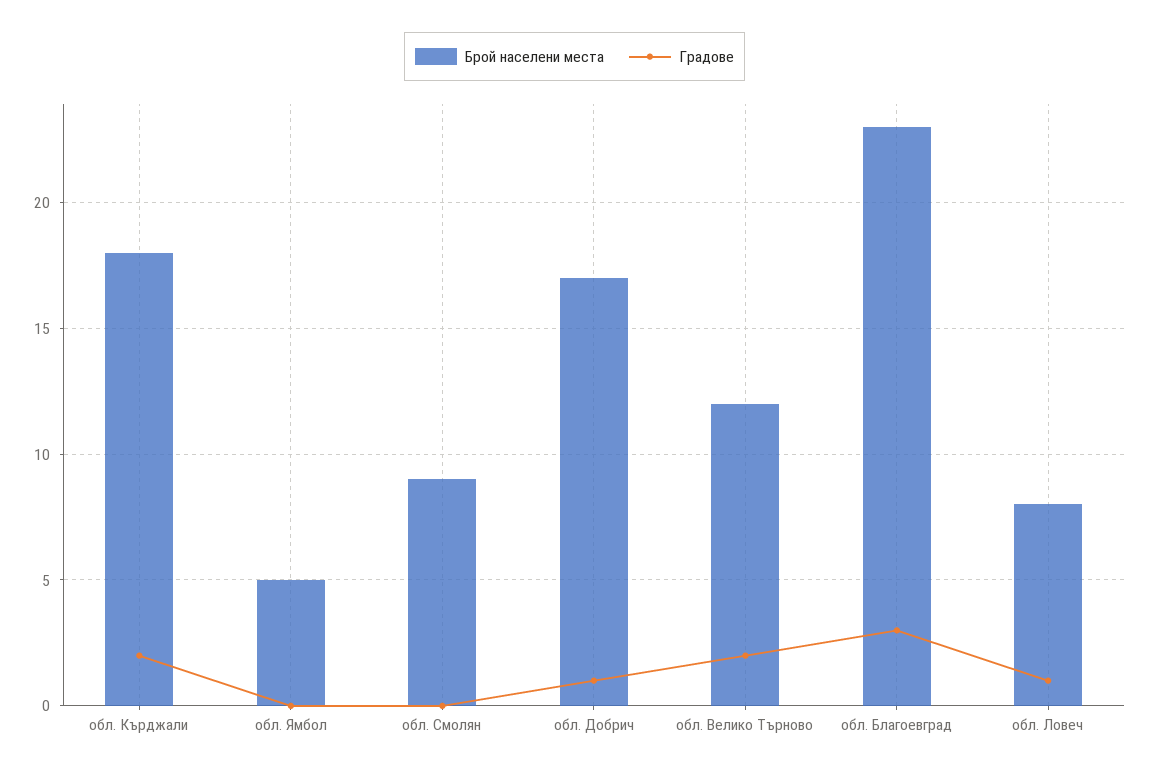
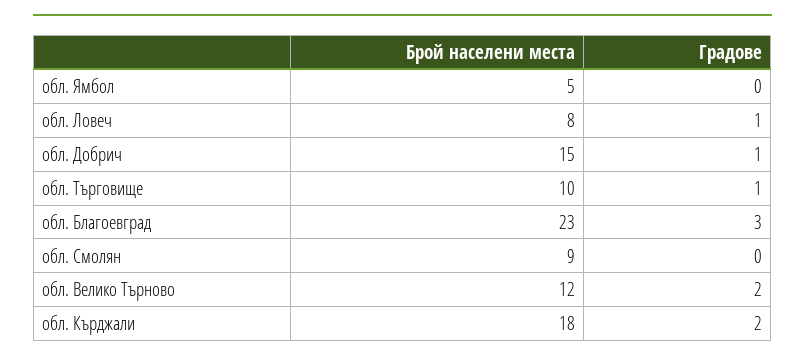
  {
    "Брой населени места": {
      "обл. Кърджали": 18,
      "обл. Ямбол": 5,
      "обл. Смолян": 9,
-     "обл. Добрич": 17,
+     "обл. Добрич": 15,
      "обл. Велико Търново": 12,
      "обл. Благоевград": 23,
-     "обл. Ловеч": 8
+     "обл. Ловеч": 8,
+     "обл. Търговище": 10
    },
    "Градове": {
      "обл. Кърджали": 2,
      "обл. Ямбол": 0,
      "обл. Смолян": 0,
      "обл. Добрич": 1,
      "обл. Велико Търново": 2,
      "обл. Благоевград": 3,
-     "обл. Ловеч": 1
+     "обл. Ловеч": 1,
+     "обл. Търговище": 1
    }
  }

